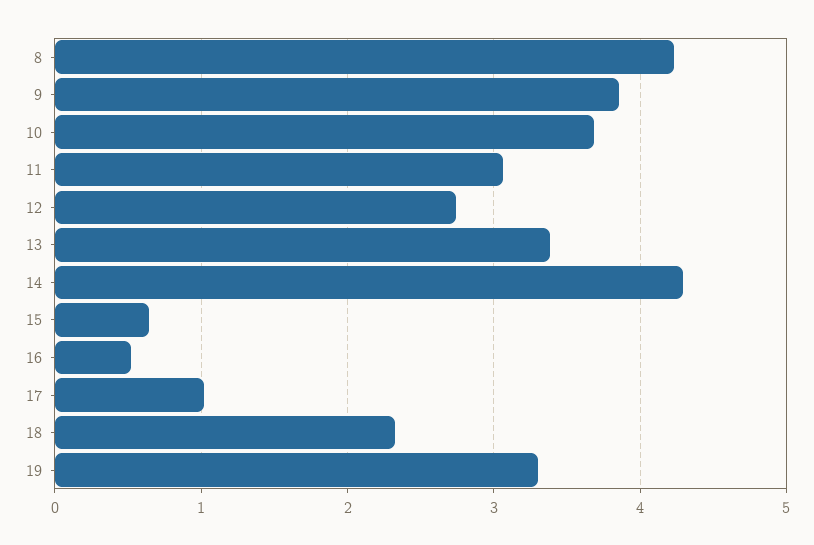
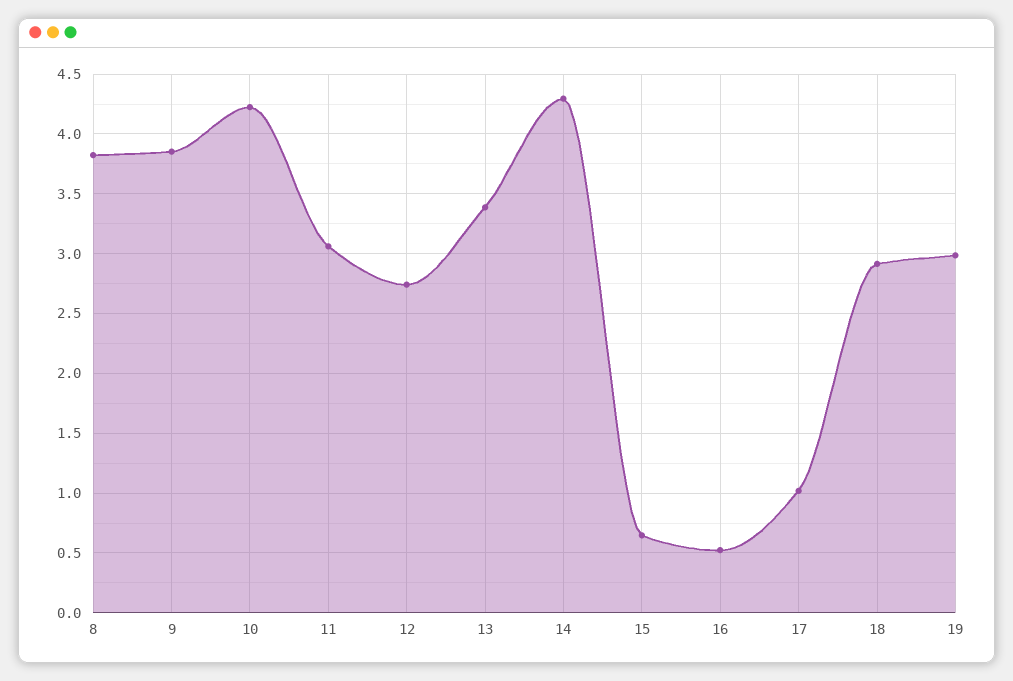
  {
-   "8": 4.2,
+   "8": 3.8,
    "9": 3.9,
-   "10": 3.7,
+   "10": 4.2,
    "11": 3.1,
    "12": 2.7,
    "13": 3.4,
    "14": 4.3,
    "15": 0.6,
    "16": 0.5,
    "17": 1,
-   "18": 2.3,
+   "18": 2.9,
-   "19": 3.3
+   "19": 3
  }

